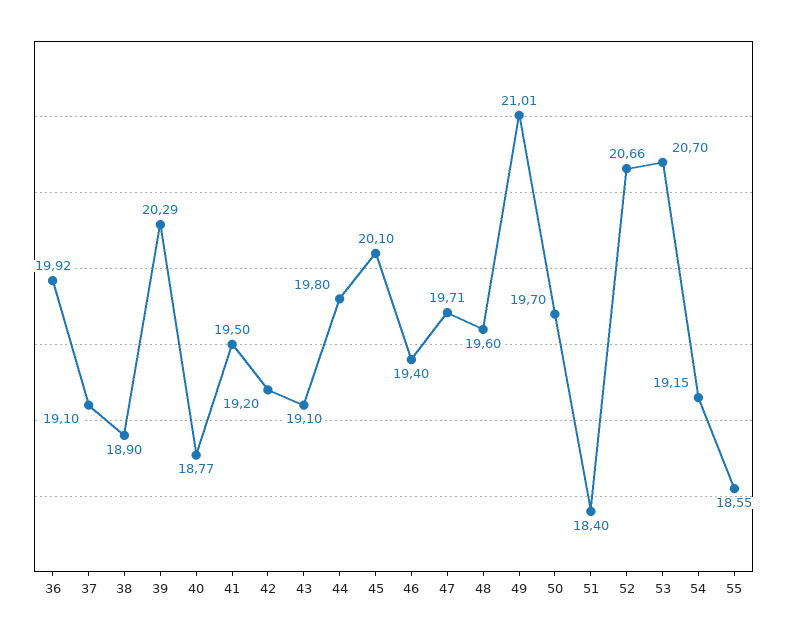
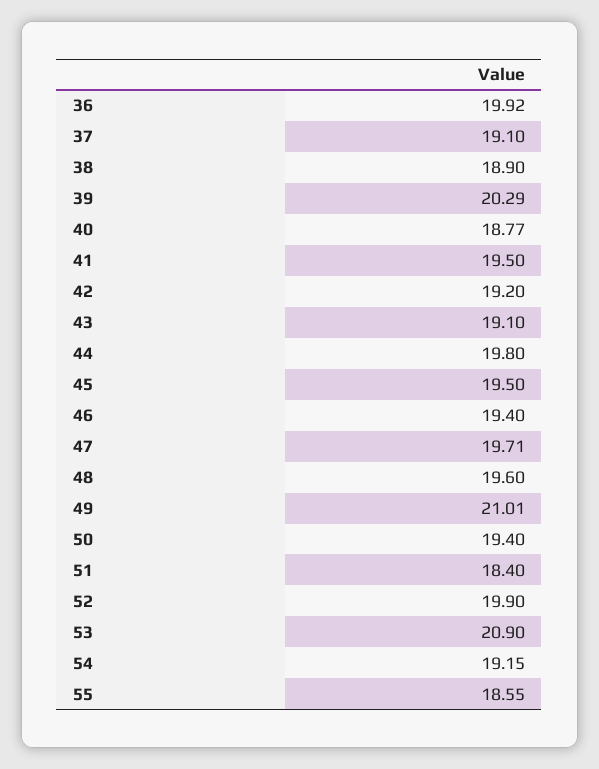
  {
    "36": 19.92,
    "37": 19.1,
    "38": 18.9,
    "39": 20.29,
    "40": 18.77,
    "41": 19.5,
    "42": 19.2,
    "43": 19.1,
    "44": 19.8,
-   "45": 20.1,
+   "45": 19.5,
    "46": 19.4,
    "47": 19.71,
    "48": 19.6,
    "49": 21.01,
-   "50": 19.7,
+   "50": 19.4,
    "51": 18.4,
-   "52": 20.66,
+   "52": 19.9,
-   "53": 20.7,
+   "53": 20.9,
    "54": 19.15,
    "55": 18.55
  }

